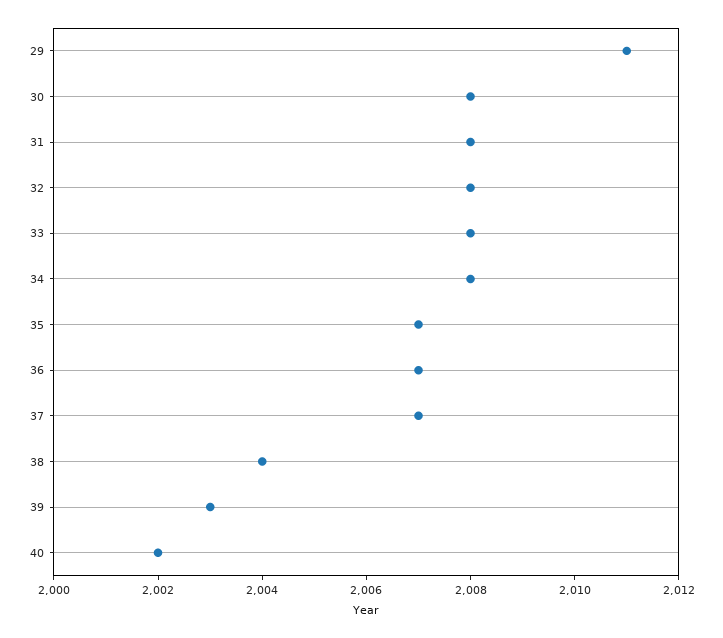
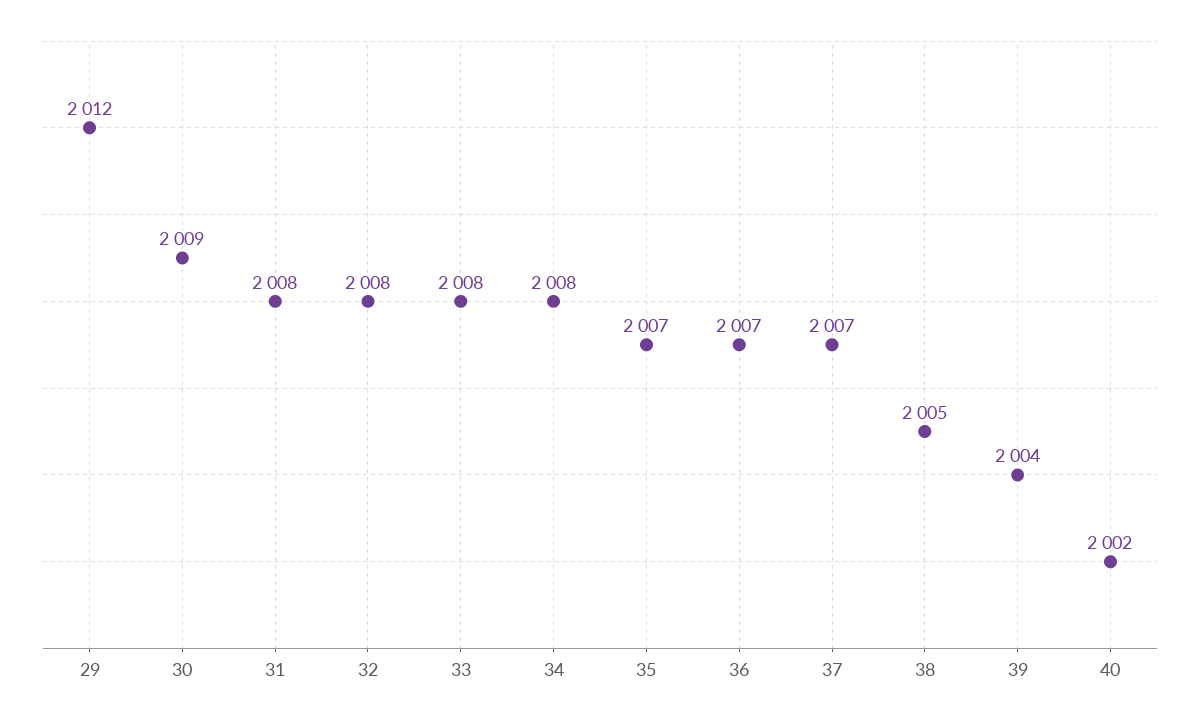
  {
-   "29": 2011,
+   "29": 2012,
-   "30": 2008,
+   "30": 2009,
    "31": 2008,
    "32": 2008,
    "33": 2008,
    "34": 2008,
    "35": 2007,
    "36": 2007,
    "37": 2007,
-   "38": 2004,
+   "38": 2005,
-   "39": 2003,
+   "39": 2004,
    "40": 2002
  }

